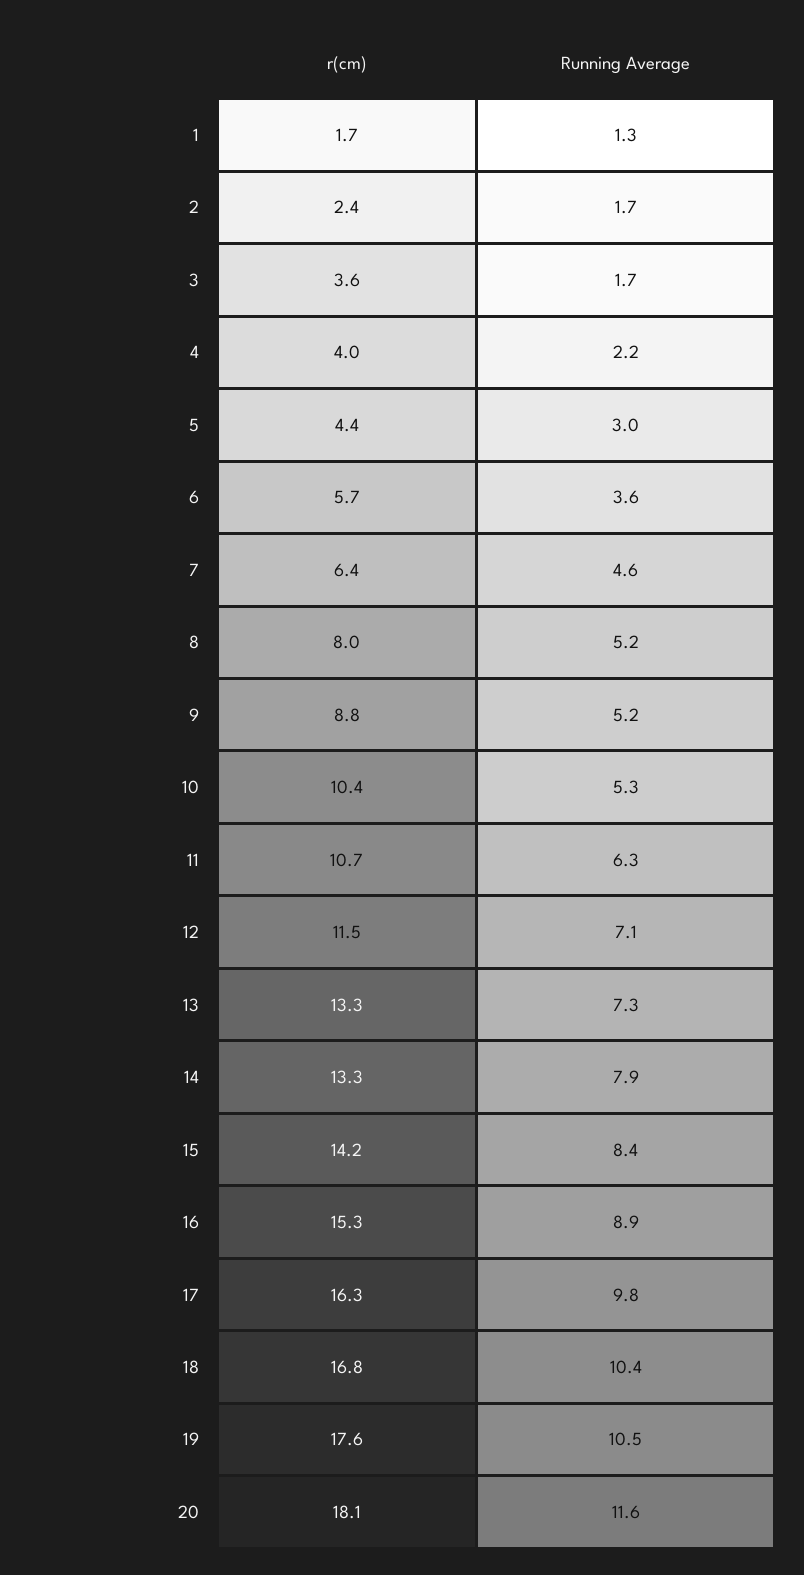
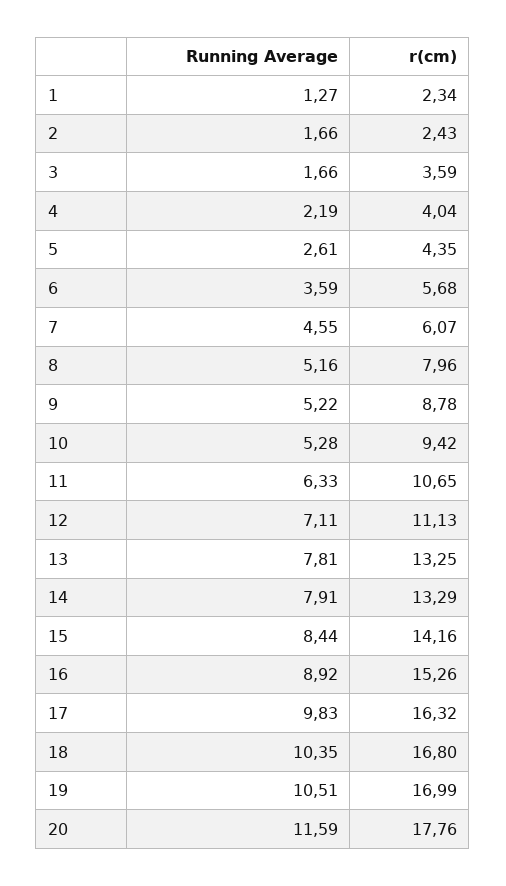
  {
    "r(cm)": {
-     "1": 1.7,
+     "1": 2.34,
      "2": 2.43,
      "3": 3.59,
      "4": 4.04,
      "5": 4.35,
      "6": 5.68,
-     "7": 6.4,
+     "7": 6.07,
      "8": 7.96,
      "9": 8.78,
-     "10": 10.4,
+     "10": 9.42,
      "11": 10.65,
-     "12": 11.5,
+     "12": 11.13,
      "13": 13.25,
      "14": 13.29,
      "15": 14.16,
      "16": 15.26,
      "17": 16.32,
      "18": 16.8,
-     "19": 17.6,
+     "19": 16.99,
-     "20": 18.1
+     "20": 17.76
    },
    "Running Average": {
      "1": 1.27,
      "2": 1.66,
      "3": 1.66,
      "4": 2.19,
-     "5": 3,
+     "5": 2.61,
      "6": 3.59,
      "7": 4.55,
      "8": 5.16,
      "9": 5.22,
      "10": 5.28,
      "11": 6.33,
      "12": 7.11,
-     "13": 7.3,
+     "13": 7.81,
      "14": 7.91,
      "15": 8.44,
      "16": 8.92,
      "17": 9.83,
      "18": 10.35,
      "19": 10.51,
      "20": 11.59
    }
  }

